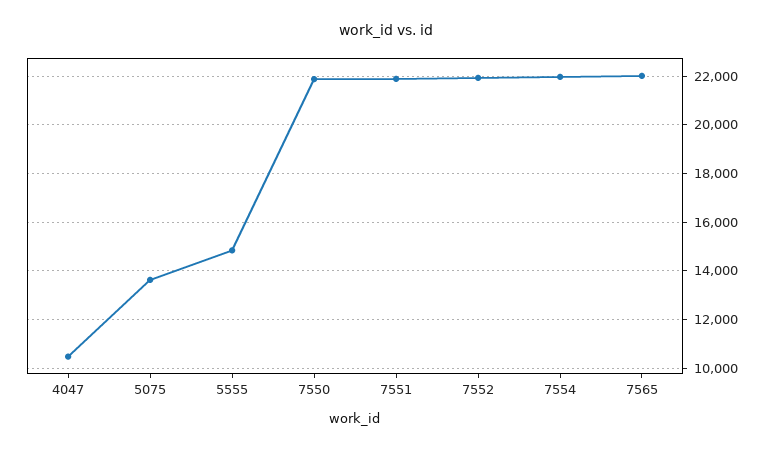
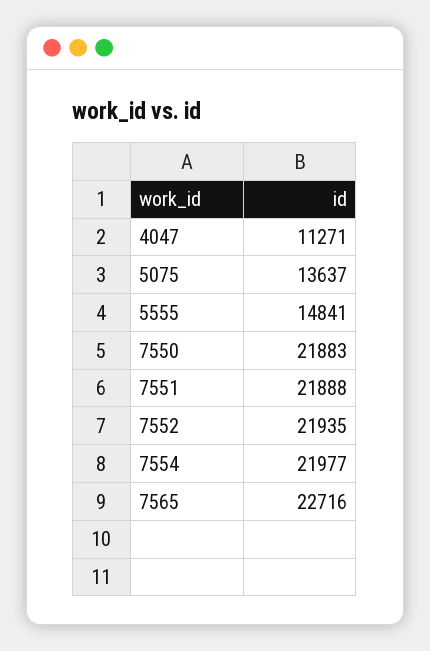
  {
-   "4047": 10500,
+   "4047": 11271,
    "5075": 13637,
    "5555": 14841,
    "7550": 21883,
    "7551": 21888,
    "7552": 21935,
    "7554": 21977,
-   "7565": 22000
+   "7565": 22716
  }

